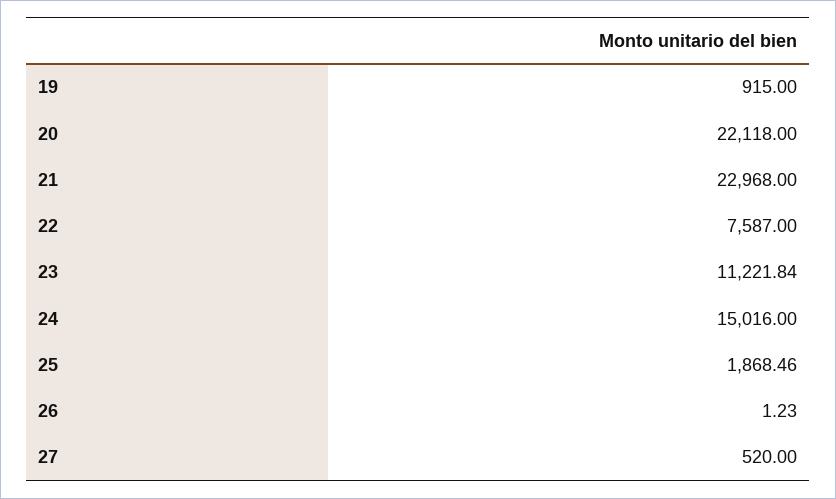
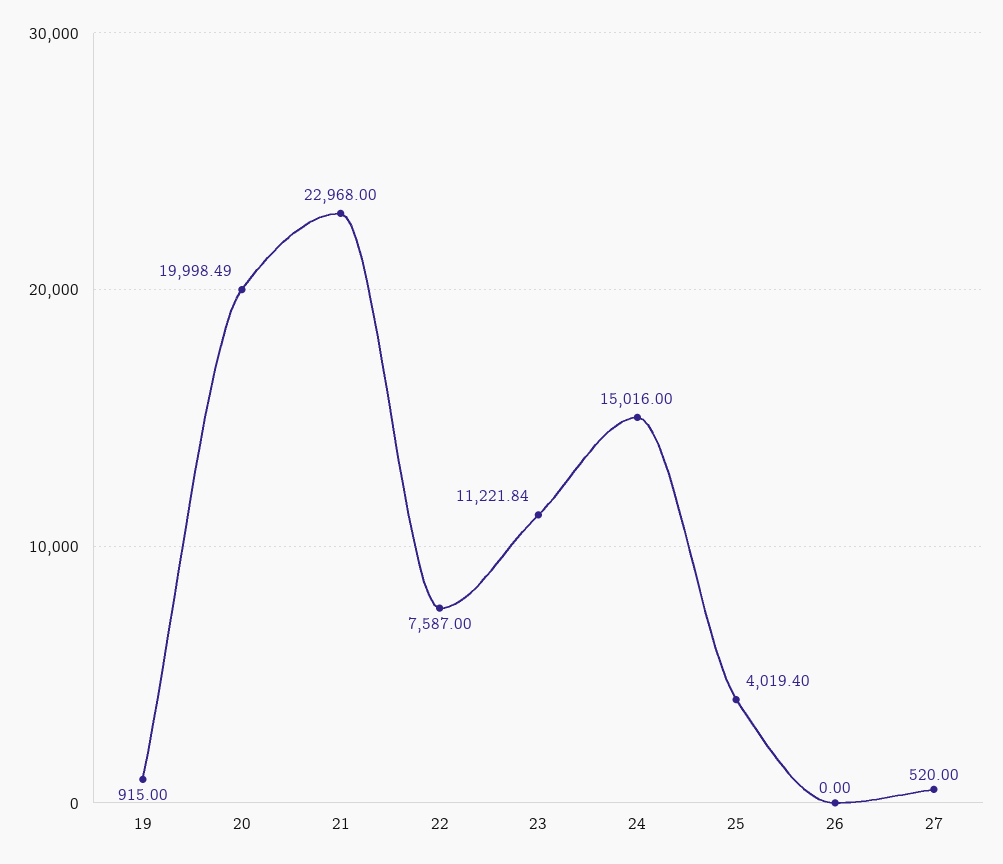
  {
    "19": 915,
-   "20": 22118,
+   "20": 19998.49,
    "21": 22968,
    "22": 7587,
    "23": 11221.84,
    "24": 15016,
-   "25": 1868.46,
+   "25": 4019.4,
-   "26": 1.23,
+   "26": 0,
    "27": 520
  }

